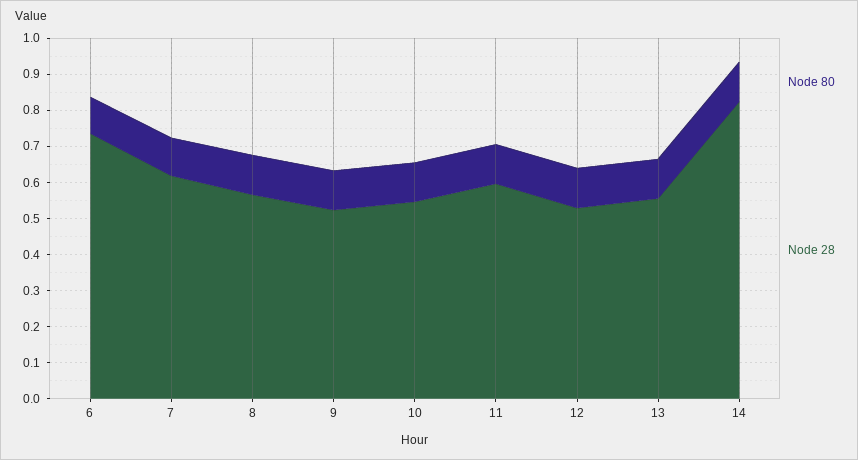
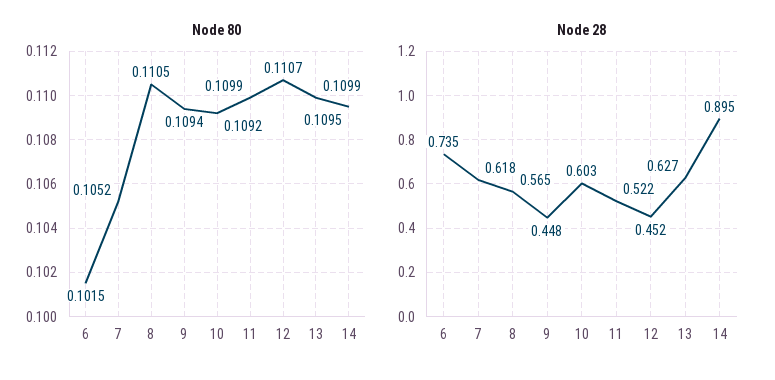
  {
    "Node 80": {
      "6": 0.1015,
      "7": 0.1052,
      "8": 0.1105,
      "9": 0.1094,
      "10": 0.1092,
      "11": 0.1099,
      "12": 0.1107,
      "13": 0.1099,
      "14": 0.1095
    },
    "Node 28": {
      "6": 0.735,
      "7": 0.618,
      "8": 0.565,
-     "9": 0.525,
+     "9": 0.448,
-     "10": 0.55,
+     "10": 0.603,
-     "11": 0.6,
+     "11": 0.522,
-     "12": 0.525,
+     "12": 0.452,
-     "13": 0.55,
+     "13": 0.627,
-     "14": 0.825
+     "14": 0.895
    }
  }

